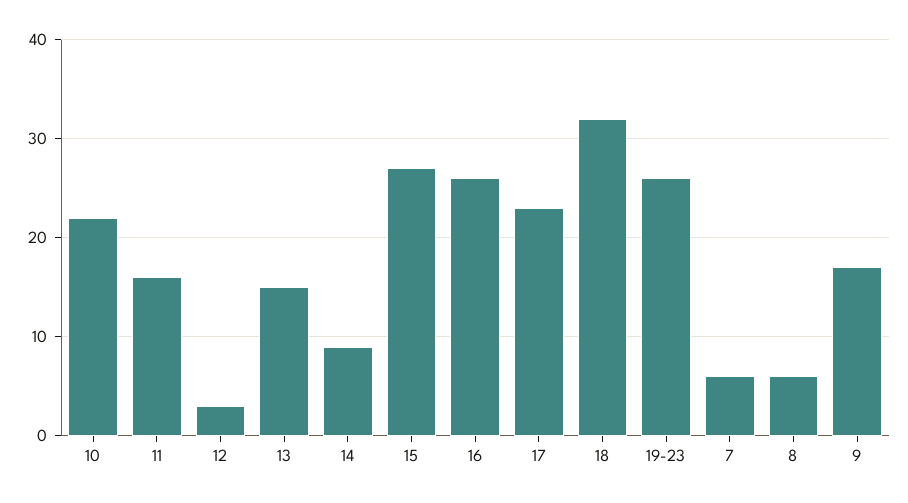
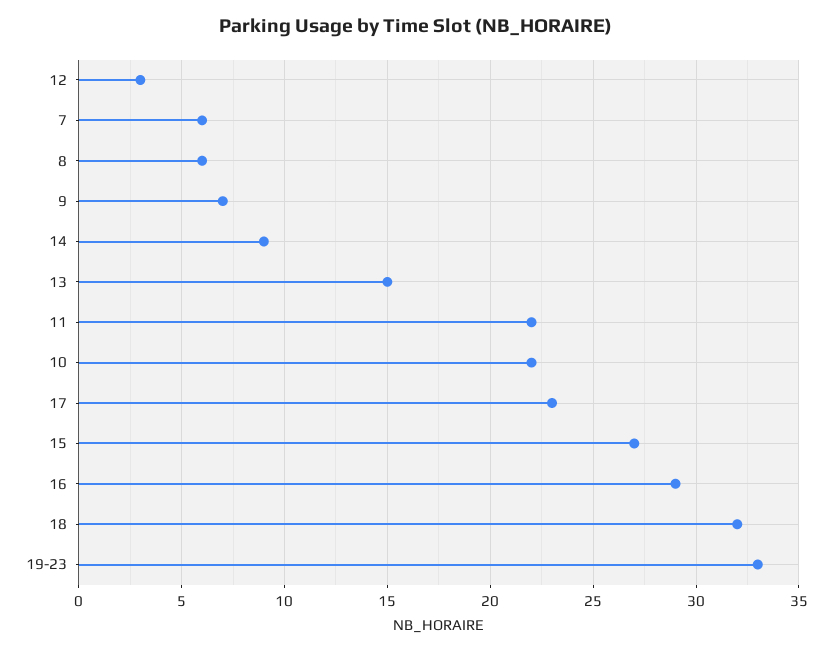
  {
    "10": 22,
-   "11": 16,
+   "11": 22,
    "12": 3,
    "13": 15,
    "14": 9,
    "15": 27,
-   "16": 26,
+   "16": 29,
    "17": 23,
    "18": 32,
-   "19-23": 26,
+   "19-23": 33,
    "7": 6,
    "8": 6,
-   "9": 17
+   "9": 7
  }

